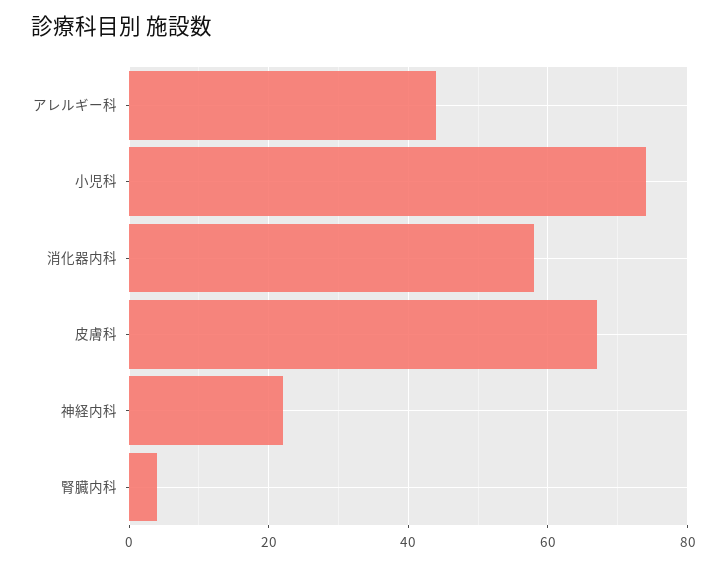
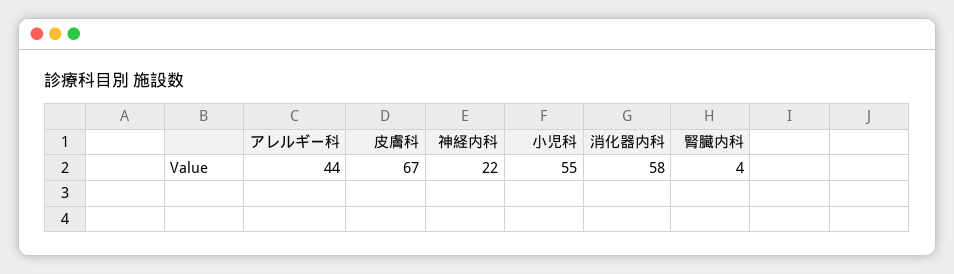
  {
    "アレルギー科": 44,
-   "小児科": 75,
+   "小児科": 55,
    "消化器内科": 58,
    "皮膚科": 67,
    "神経内科": 22,
    "腎臓内科": 4
  }

